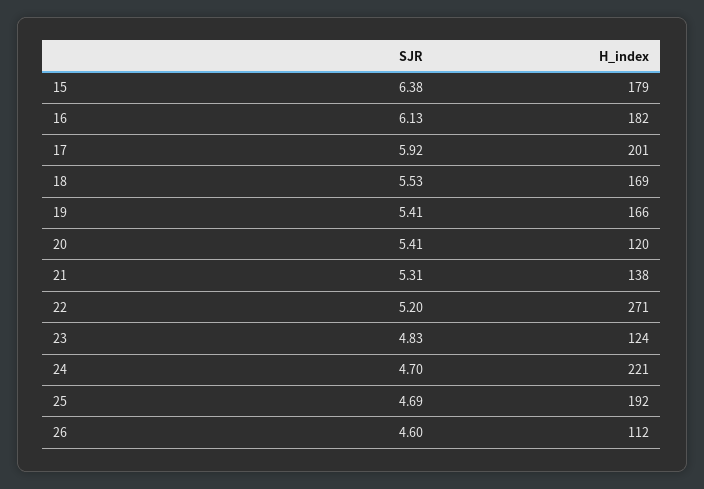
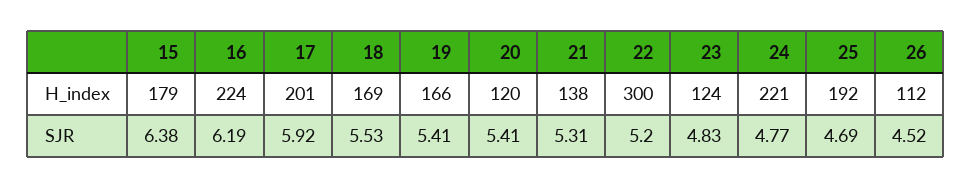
  {
    "SJR": {
      "15": 6.38,
-     "16": 6.13,
+     "16": 6.19,
      "17": 5.92,
      "18": 5.53,
      "19": 5.41,
      "20": 5.41,
      "21": 5.31,
      "22": 5.2,
      "23": 4.83,
-     "24": 4.7,
+     "24": 4.77,
      "25": 4.69,
-     "26": 4.6
+     "26": 4.52
    },
    "H_index": {
      "15": 179,
-     "16": 182,
+     "16": 224,
      "17": 201,
      "18": 169,
      "19": 166,
      "20": 120,
      "21": 138,
-     "22": 271,
+     "22": 300,
      "23": 124,
      "24": 221,
      "25": 192,
      "26": 112
    }
  }

